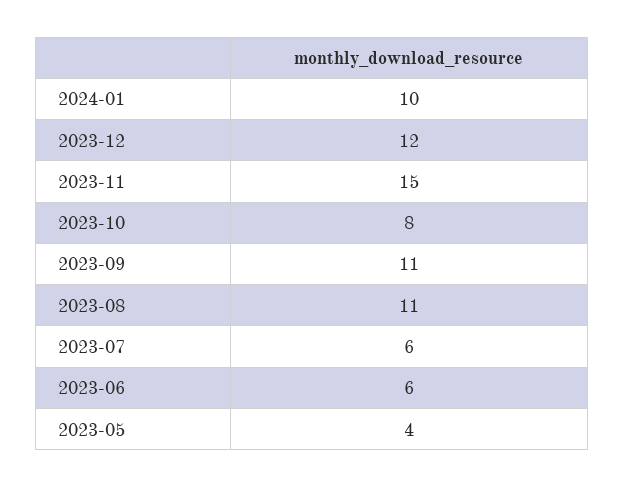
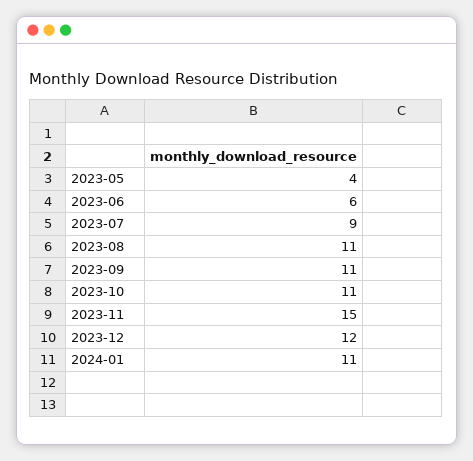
  {
-   "2024-01": 10,
+   "2024-01": 11,
    "2023-12": 12,
    "2023-11": 15,
-   "2023-10": 8,
+   "2023-10": 11,
    "2023-09": 11,
    "2023-08": 11,
-   "2023-07": 6,
+   "2023-07": 9,
    "2023-06": 6,
    "2023-05": 4
  }

